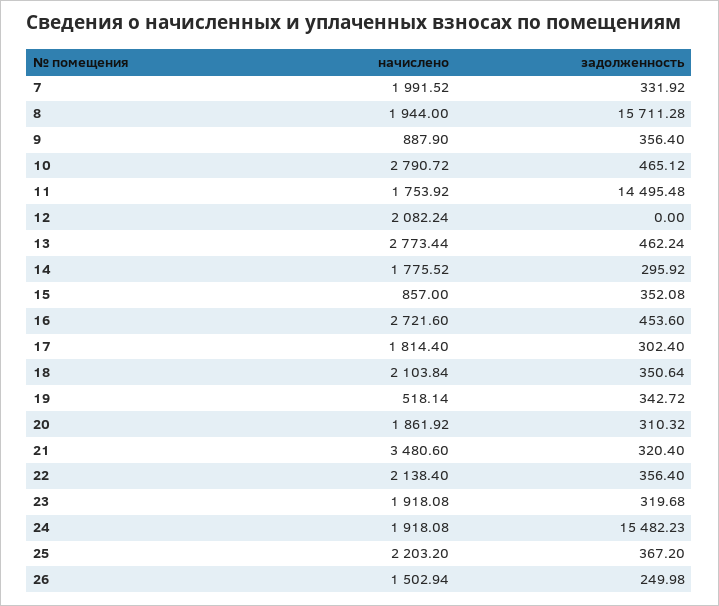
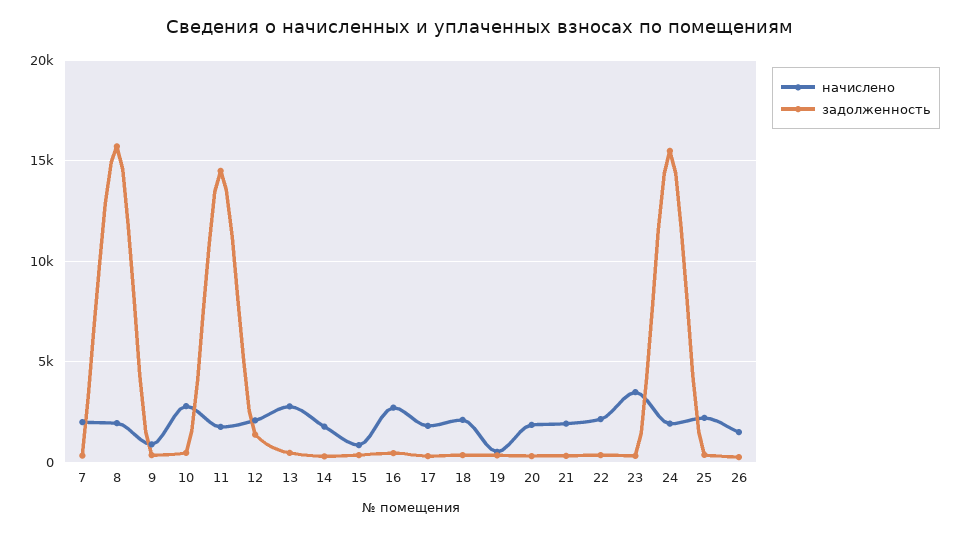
  {
    "начислено": {
      "7": 1991.52,
      "8": 1944,
      "9": 887.9,
      "10": 2790.72,
      "11": 1753.92,
      "12": 2082.24,
      "13": 2773.44,
      "14": 1775.52,
      "15": 857,
      "16": 2721.6,
      "17": 1814.4,
      "18": 2103.84,
      "19": 518.14,
      "20": 1861.92,
-     "21": 3480.6,
+     "21": 2000,
      "22": 2138.4,
-     "23": 1918.08,
+     "23": 3500,
      "24": 1918.08,
      "25": 2203.2,
      "26": 1502.94
    },
    "задолженность": {
      "7": 331.92,
      "8": 15711.28,
      "9": 356.4,
      "10": 465.12,
      "11": 14495.48,
-     "12": 0,
+     "12": 1500,
      "13": 462.24,
      "14": 295.92,
      "15": 352.08,
      "16": 453.6,
      "17": 302.4,
      "18": 350.64,
      "19": 342.72,
      "20": 310.32,
      "21": 320.4,
      "22": 356.4,
      "23": 319.68,
      "24": 15482.23,
      "25": 367.2,
      "26": 249.98
    }
  }

